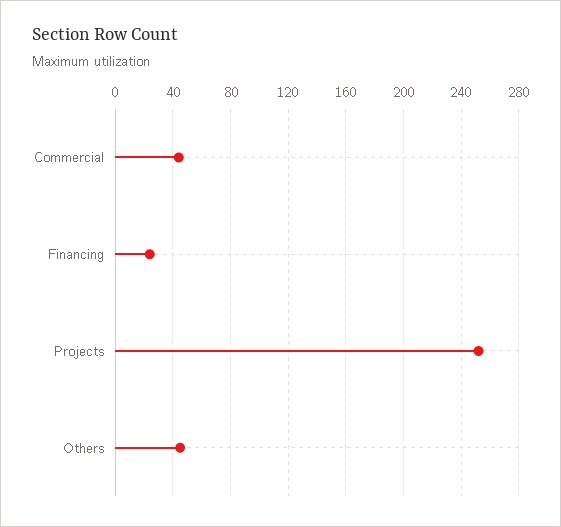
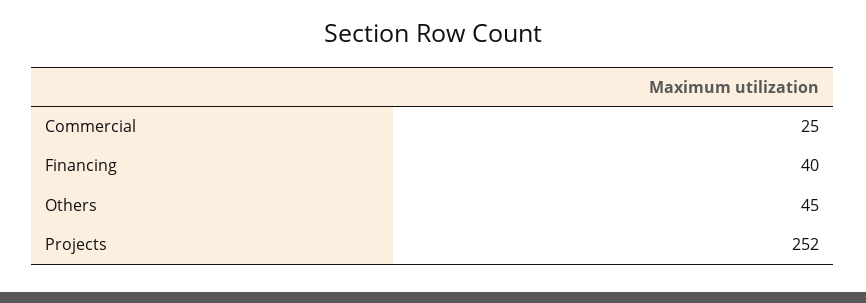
  {
-   "Commercial": 45,
+   "Commercial": 25,
-   "Financing": 25,
+   "Financing": 40,
    "Projects": 252,
    "Others": 45
  }

